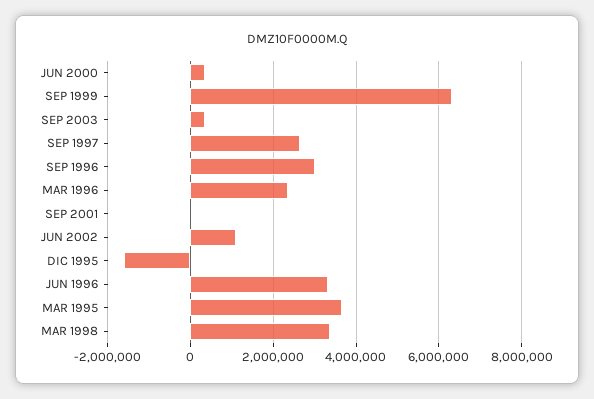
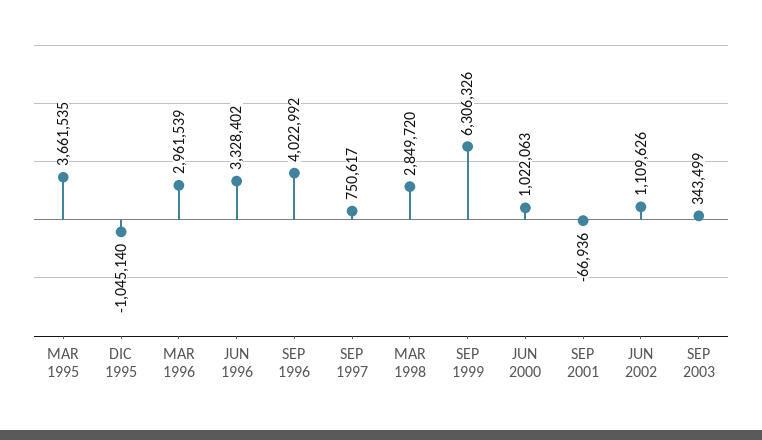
  {
-   "JUN 2000": 400000,
+   "JUN 2000": 1022063,
    "SEP 1999": 6306326,
    "SEP 2003": 343499,
-   "SEP 1997": 2600000,
+   "SEP 1997": 750617,
-   "SEP 1996": 3000000,
+   "SEP 1996": 4022992,
-   "MAR 1996": 2400000,
+   "MAR 1996": 2961539,
    "SEP 2001": -66936,
    "JUN 2002": 1109626,
-   "DIC 1995": -1600000,
+   "DIC 1995": -1045140,
    "JUN 1996": 3328402,
    "MAR 1995": 3661535,
-   "MAR 1998": 3400000
+   "MAR 1998": 2849720
  }

